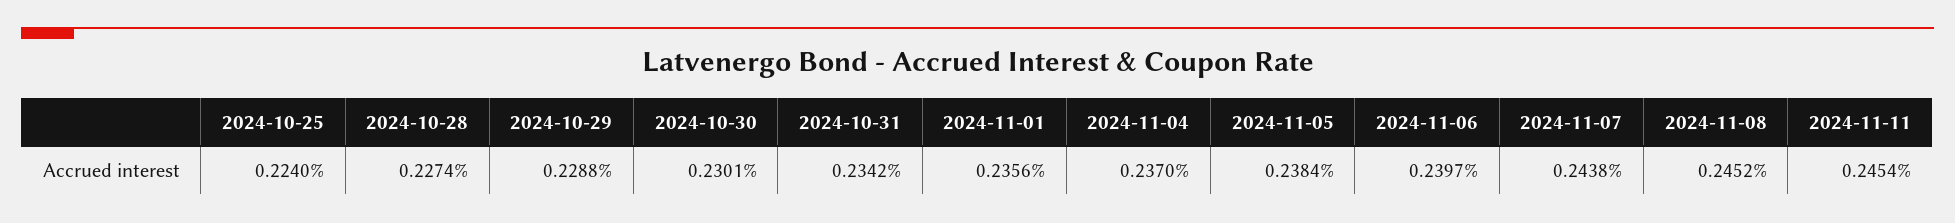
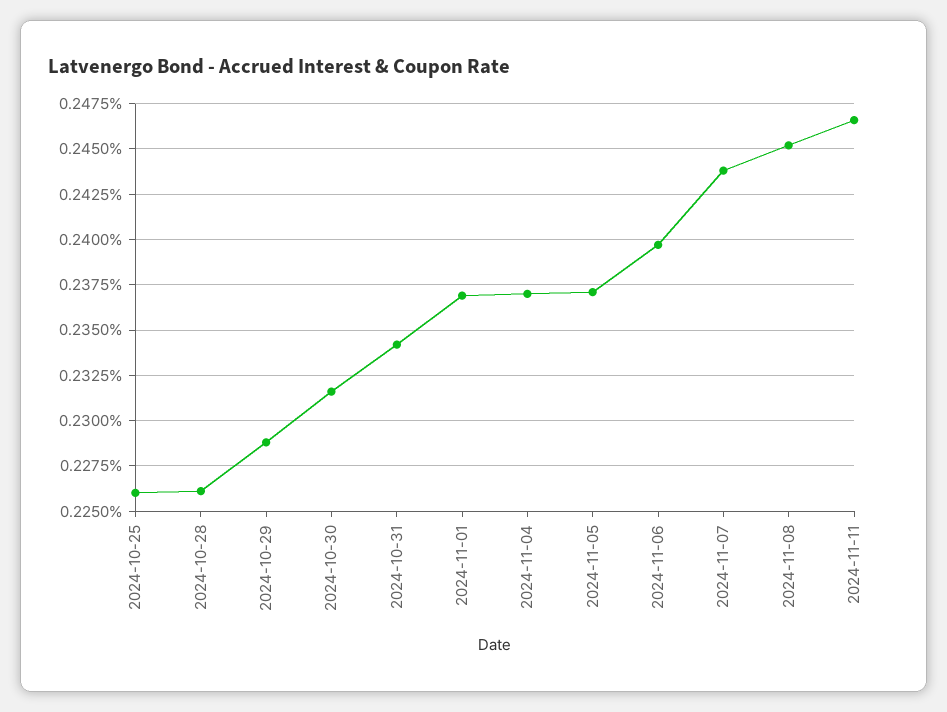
  {
-   "2024-10-25": 0.224,
+   "2024-10-25": 0.226,
-   "2024-10-28": 0.2274,
+   "2024-10-28": 0.226,
    "2024-10-29": 0.2288,
-   "2024-10-30": 0.2301,
+   "2024-10-30": 0.2315,
    "2024-10-31": 0.2342,
-   "2024-11-01": 0.2356,
+   "2024-11-01": 0.237,
    "2024-11-04": 0.237,
-   "2024-11-05": 0.2384,
+   "2024-11-05": 0.237,
    "2024-11-06": 0.2397,
    "2024-11-07": 0.2438,
    "2024-11-08": 0.2452,
-   "2024-11-11": 0.2454
+   "2024-11-11": 0.2465
  }

